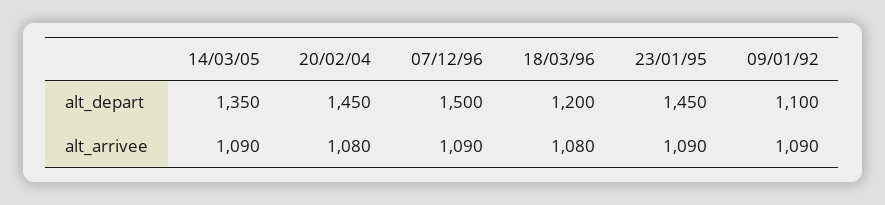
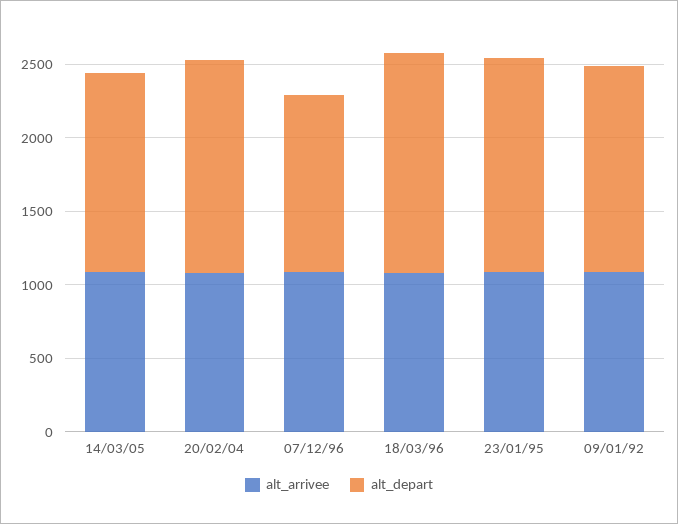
  {
    "alt_depart": {
      "14/03/05": 1350,
      "20/02/04": 1450,
-     "07/12/96": 1500,
+     "07/12/96": 1200,
-     "18/03/96": 1200,
+     "18/03/96": 1500,
      "23/01/95": 1450,
-     "09/01/92": 1100
+     "09/01/92": 1400
    },
    "alt_arrivee": {
      "14/03/05": 1090,
      "20/02/04": 1080,
      "07/12/96": 1090,
      "18/03/96": 1080,
      "23/01/95": 1090,
      "09/01/92": 1090
    }
  }

